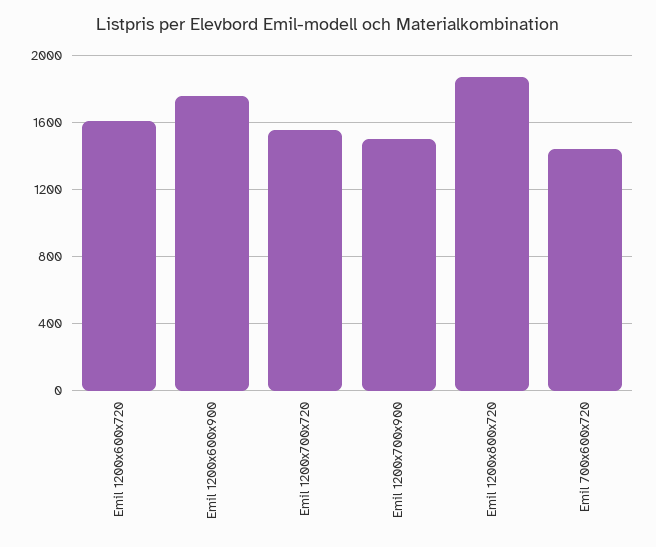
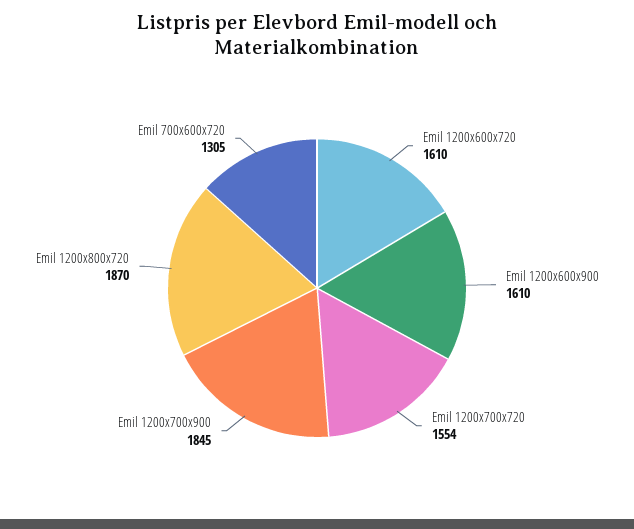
  {
    "Emil 1200x600x720": 1610,
-   "Emil 1200x600x900": 1750,
+   "Emil 1200x600x900": 1610,
    "Emil 1200x700x720": 1554,
-   "Emil 1200x700x900": 1500,
+   "Emil 1200x700x900": 1845,
    "Emil 1200x800x720": 1870,
-   "Emil 700x600x720": 1450
+   "Emil 700x600x720": 1305
  }

